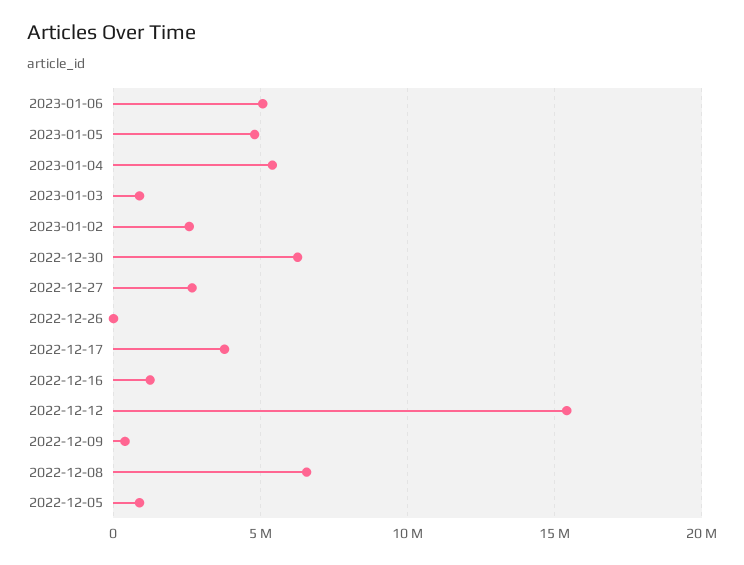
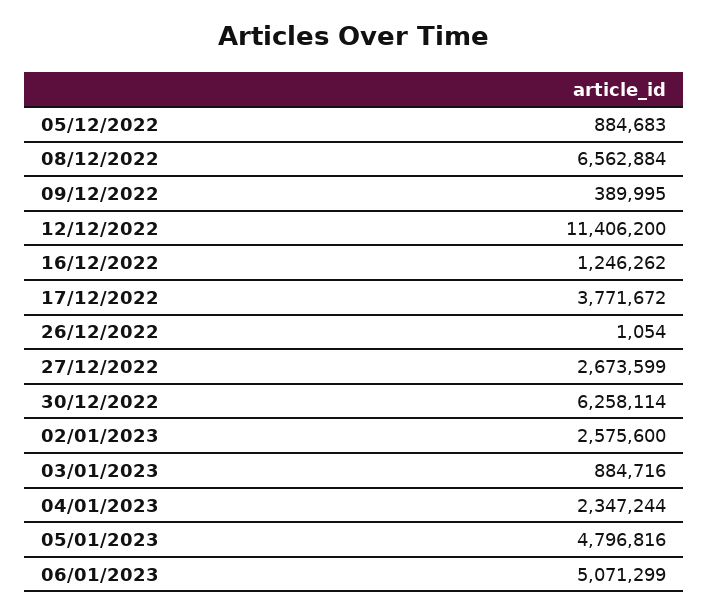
  {
    "2023-01-06": 5071299,
    "2023-01-05": 4796816,
-   "2023-01-04": 5500000,
+   "2023-01-04": 2347244,
    "2023-01-03": 884716,
    "2023-01-02": 2575600,
    "2022-12-30": 6258114,
    "2022-12-27": 2673599,
    "2022-12-26": 1054,
    "2022-12-17": 3771672,
    "2022-12-16": 1246262,
-   "2022-12-12": 15500000,
+   "2022-12-12": 11406200,
    "2022-12-09": 389995,
    "2022-12-08": 6562884,
    "2022-12-05": 884683
  }

